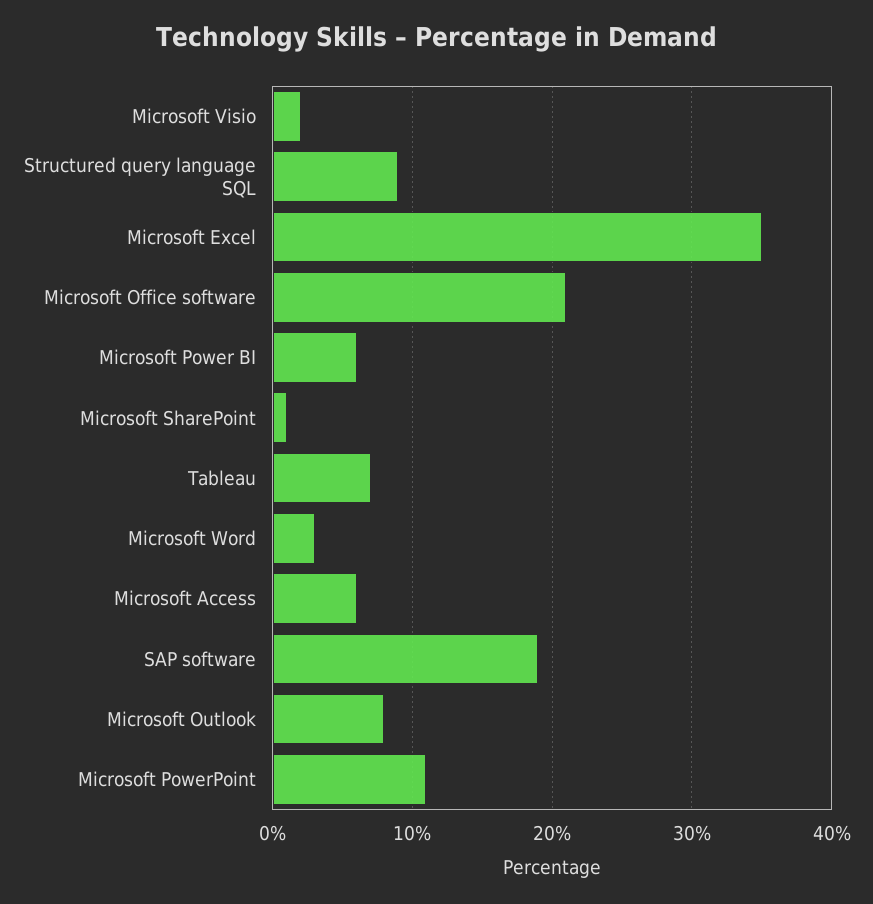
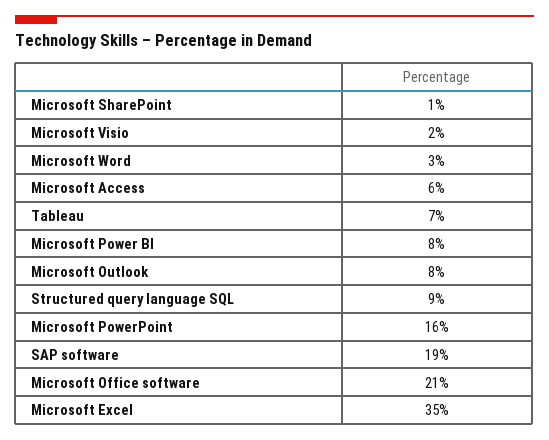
  {
    "Microsoft Visio": 2,
    "Structured query language SQL": 9,
    "Microsoft Excel": 35,
    "Microsoft Office software": 21,
-   "Microsoft Power BI": 6,
+   "Microsoft Power BI": 8,
    "Microsoft SharePoint": 1,
    "Tableau": 7,
    "Microsoft Word": 3,
    "Microsoft Access": 6,
    "SAP software": 19,
    "Microsoft Outlook": 8,
-   "Microsoft PowerPoint": 11
+   "Microsoft PowerPoint": 16
  }

